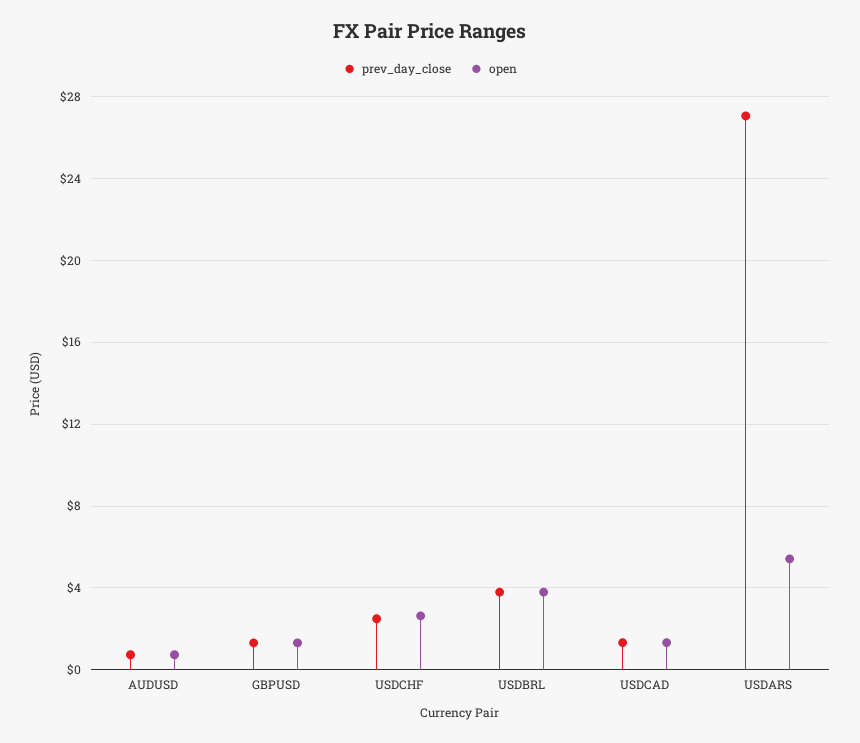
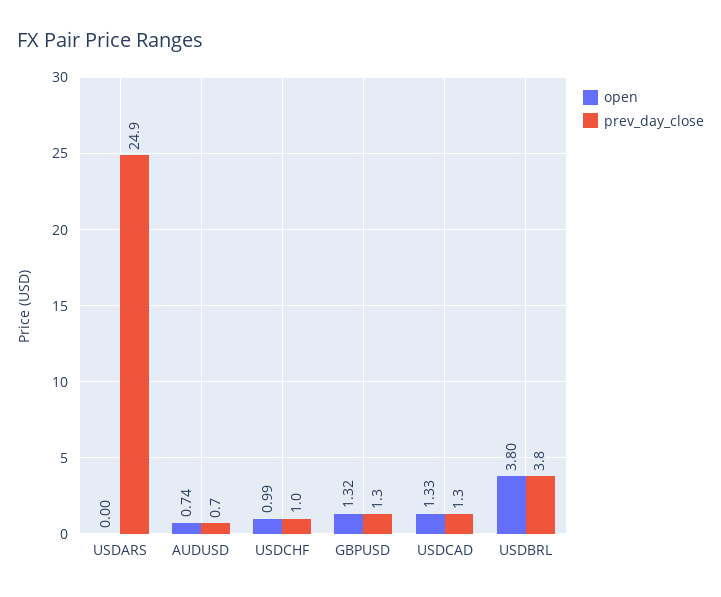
  {
    "prev_day_close": {
      "AUDUSD": 0.7,
      "GBPUSD": 1.3,
-     "USDCHF": 2.5,
+     "USDCHF": 1,
      "USDBRL": 3.8,
      "USDCAD": 1.3,
-     "USDARS": 27
+     "USDARS": 24.9
    },
    "open": {
      "AUDUSD": 0.74,
      "GBPUSD": 1.32,
-     "USDCHF": 2.5,
+     "USDCHF": 0.99,
      "USDBRL": 3.8,
      "USDCAD": 1.33,
-     "USDARS": 5.5
+     "USDARS": 0
    }
  }

